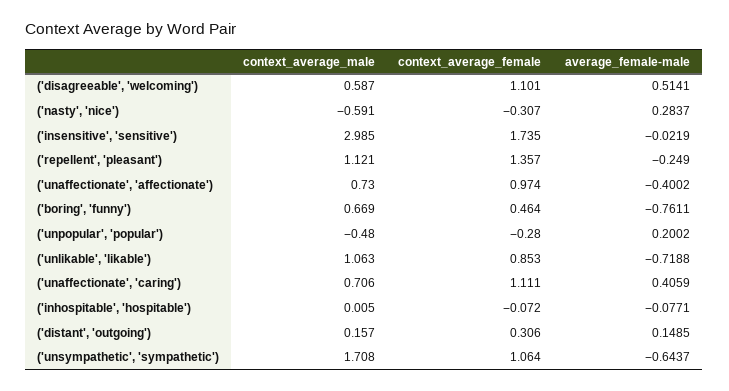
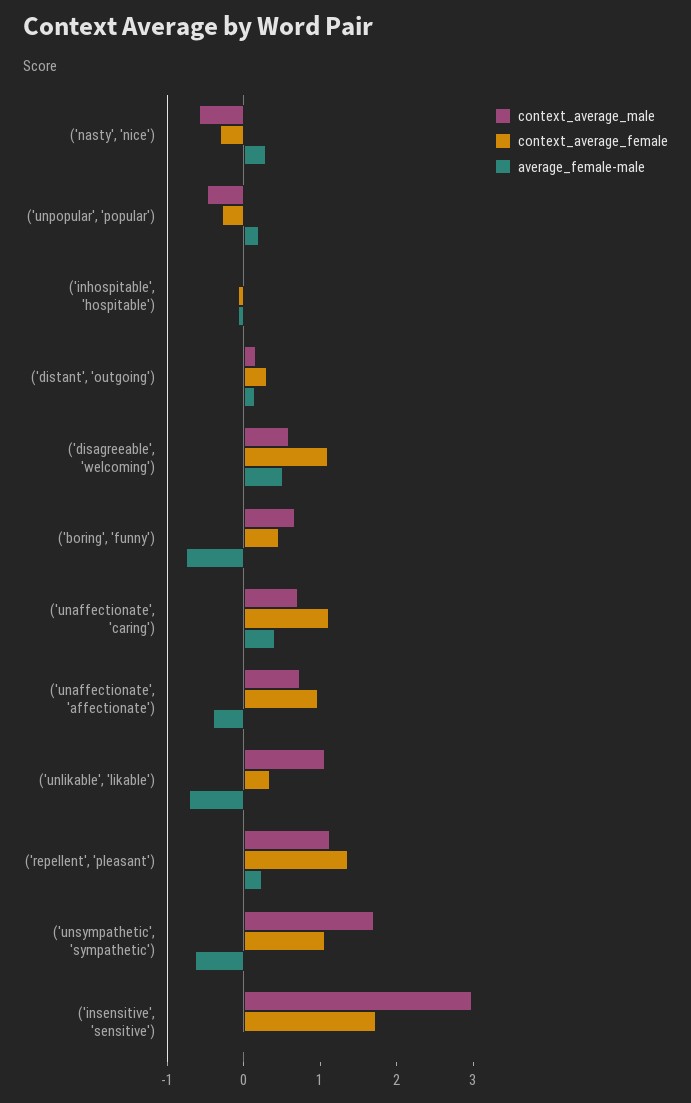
  {
    "context_average_male": {
      "('disagreeable', 'welcoming')": 0.587,
      "('nasty', 'nice')": -0.591,
      "('insensitive', 'sensitive')": 2.985,
      "('repellent', 'pleasant')": 1.121,
      "('unaffectionate', 'affectionate')": 0.73,
      "('boring', 'funny')": 0.669,
      "('unpopular', 'popular')": -0.48,
      "('unlikable', 'likable')": 1.063,
      "('unaffectionate', 'caring')": 0.706,
      "('inhospitable', 'hospitable')": 0.005,
      "('distant', 'outgoing')": 0.157,
      "('unsympathetic', 'sympathetic')": 1.708
    },
    "context_average_female": {
      "('disagreeable', 'welcoming')": 1.101,
      "('nasty', 'nice')": -0.307,
      "('insensitive', 'sensitive')": 1.735,
      "('repellent', 'pleasant')": 1.357,
      "('unaffectionate', 'affectionate')": 0.974,
      "('boring', 'funny')": 0.464,
      "('unpopular', 'popular')": -0.28,
-     "('unlikable', 'likable')": 0.853,
+     "('unlikable', 'likable')": 0.4,
      "('unaffectionate', 'caring')": 1.111,
      "('inhospitable', 'hospitable')": -0.072,
      "('distant', 'outgoing')": 0.306,
      "('unsympathetic', 'sympathetic')": 1.064
    },
    "average_female-male": {
      "('disagreeable', 'welcoming')": 0.5141,
      "('nasty', 'nice')": 0.2837,
      "('insensitive', 'sensitive')": -0.0219,
-     "('repellent', 'pleasant')": -0.249,
+     "('repellent', 'pleasant')": 0.2,
      "('unaffectionate', 'affectionate')": -0.4002,
      "('boring', 'funny')": -0.7611,
      "('unpopular', 'popular')": 0.2002,
      "('unlikable', 'likable')": -0.7188,
      "('unaffectionate', 'caring')": 0.4059,
      "('inhospitable', 'hospitable')": -0.0771,
      "('distant', 'outgoing')": 0.1485,
      "('unsympathetic', 'sympathetic')": -0.6437
    }
  }

